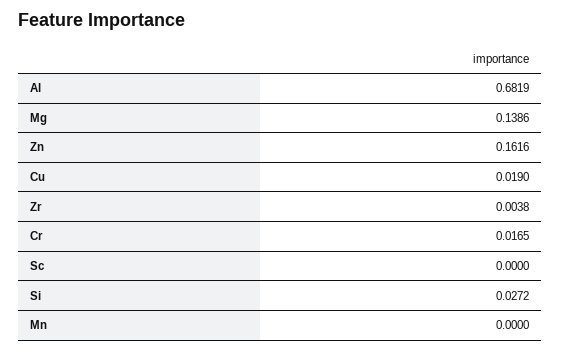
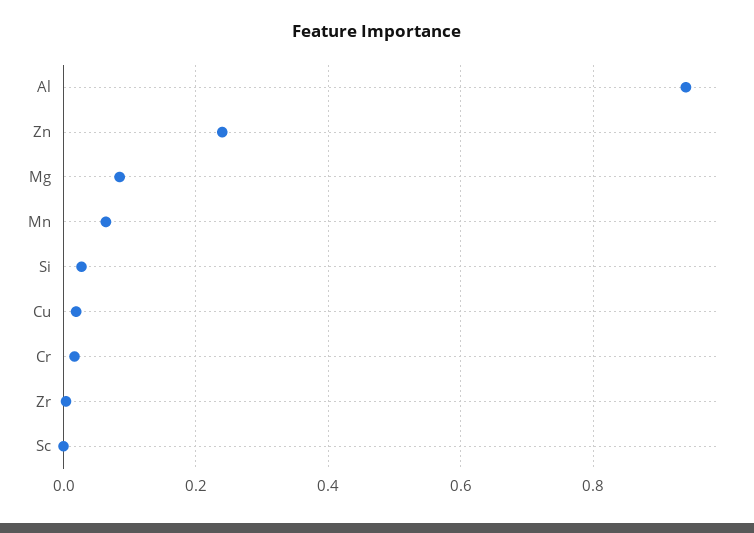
  {
-   "Al": 0.6819,
+   "Al": 0.94,
-   "Mg": 0.1386,
+   "Mg": 0.08,
-   "Zn": 0.1616,
+   "Zn": 0.24,
    "Cu": 0.019,
    "Zr": 0.0038,
    "Cr": 0.0165,
    "Sc": 0,
    "Si": 0.0272,
-   "Mn": 0
+   "Mn": 0.06
  }

